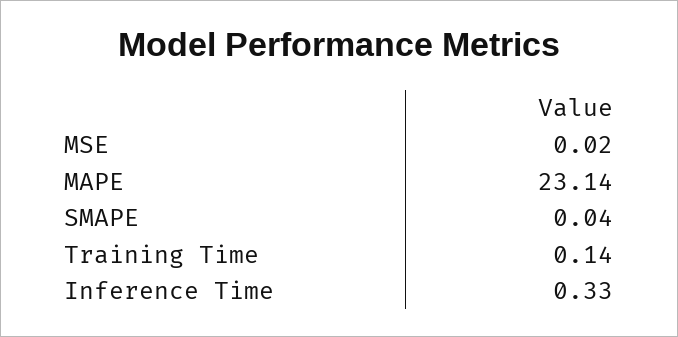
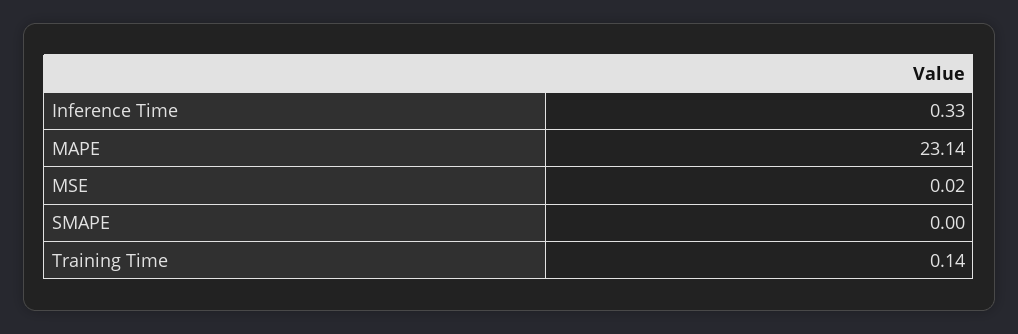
  {
    "MSE": 0.02,
    "MAPE": 23.14,
-   "SMAPE": 0.04,
+   "SMAPE": 0,
    "Training Time": 0.14,
    "Inference Time": 0.33
  }

